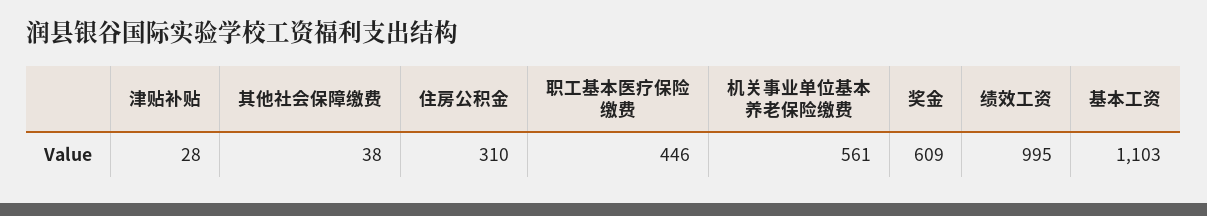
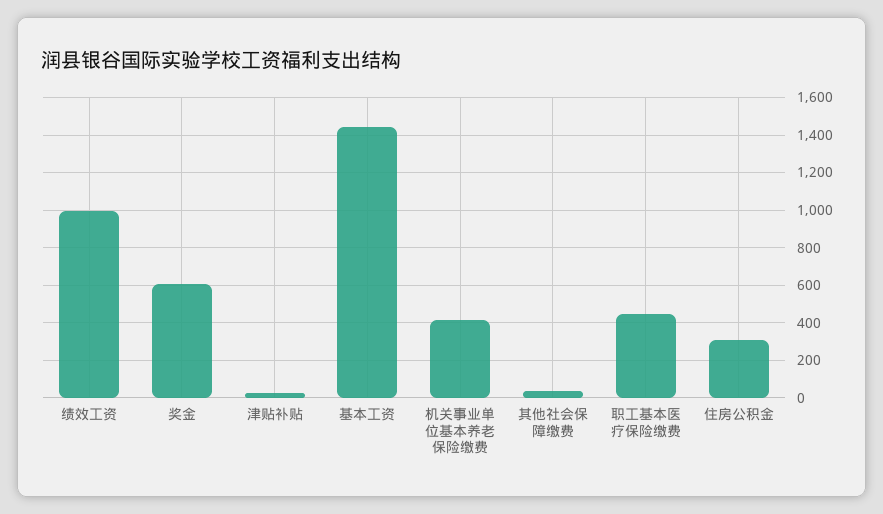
  {
    "津贴补贴": 28,
    "其他社会保障缴费": 38,
    "住房公积金": 310,
    "职工基本医疗保险缴费": 446,
-   "机关事业单位基本养老保险缴费": 561,
+   "机关事业单位基本养老保险缴费": 400,
    "奖金": 609,
    "绩效工资": 995,
-   "基本工资": 1103
+   "基本工资": 1450
  }

